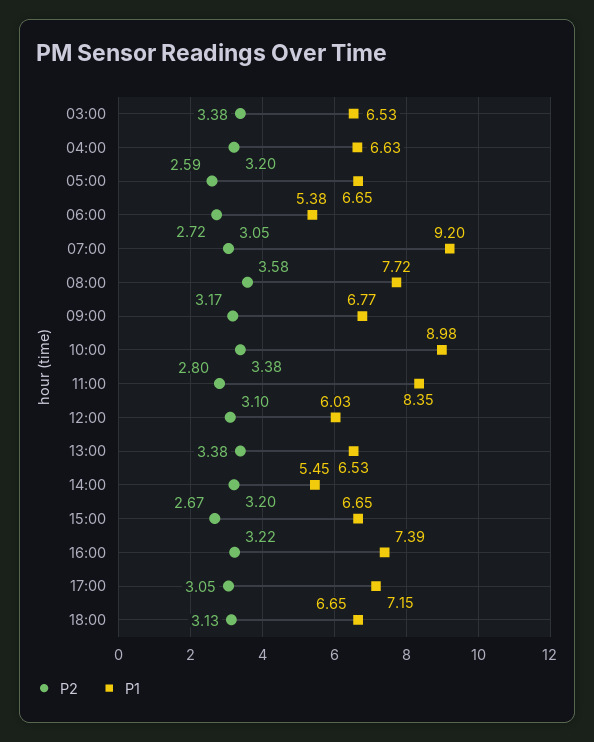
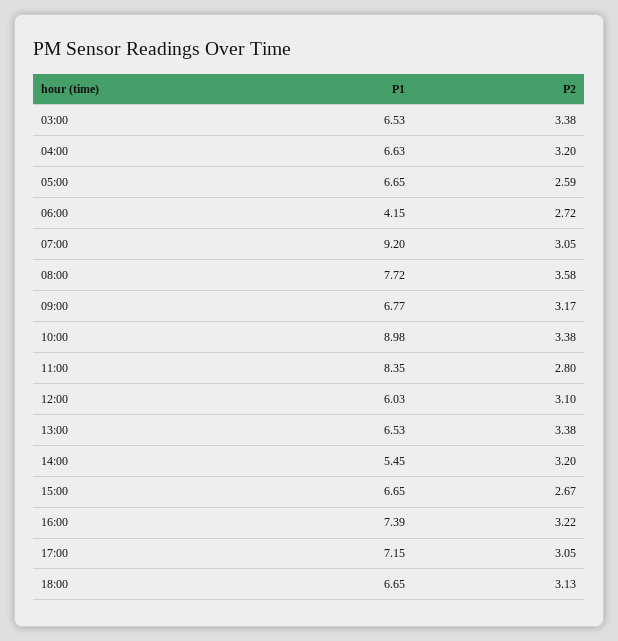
  {
    "P2": {
      "03:00": 3.38,
      "04:00": 3.2,
      "05:00": 2.59,
      "06:00": 2.72,
      "07:00": 3.05,
      "08:00": 3.58,
      "09:00": 3.17,
      "10:00": 3.38,
      "11:00": 2.8,
      "12:00": 3.1,
      "13:00": 3.38,
      "14:00": 3.2,
      "15:00": 2.67,
      "16:00": 3.22,
      "17:00": 3.05,
      "18:00": 3.13
    },
    "P1": {
      "03:00": 6.53,
      "04:00": 6.63,
      "05:00": 6.65,
-     "06:00": 5.38,
+     "06:00": 4.15,
      "07:00": 9.2,
      "08:00": 7.72,
      "09:00": 6.77,
      "10:00": 8.98,
      "11:00": 8.35,
      "12:00": 6.03,
      "13:00": 6.53,
      "14:00": 5.45,
      "15:00": 6.65,
      "16:00": 7.39,
      "17:00": 7.15,
      "18:00": 6.65
    }
  }

